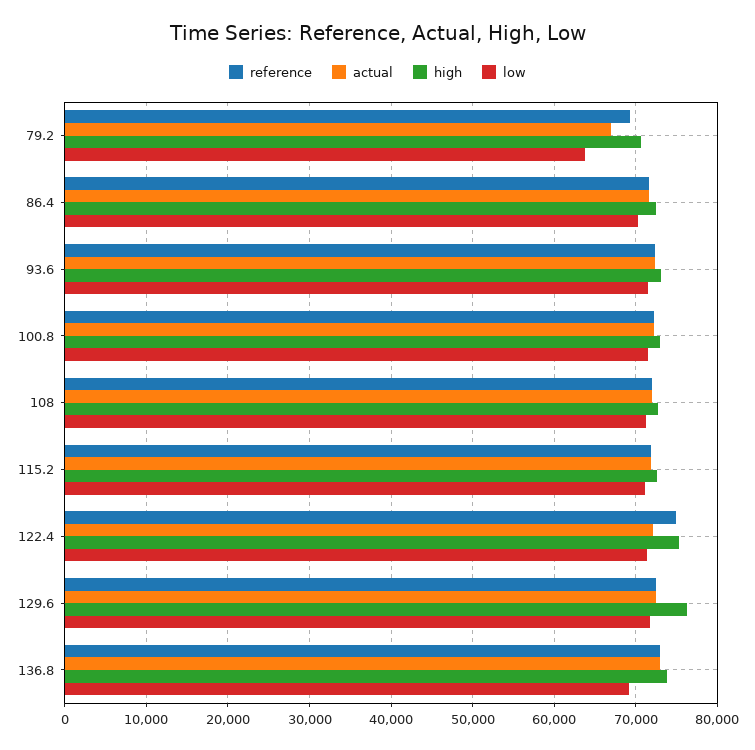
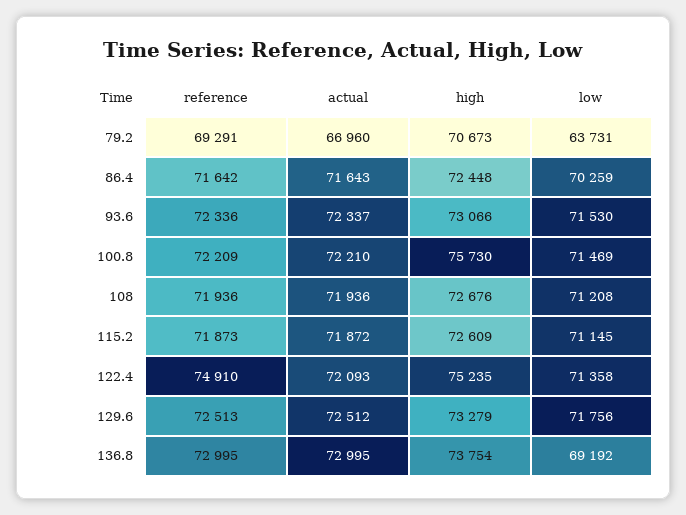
  {
    "reference": {
      "79.2": 69291,
      "86.4": 71642,
      "93.6": 72336,
      "100.8": 72209,
      "108": 71936,
      "115.2": 71873,
      "122.4": 74910,
      "129.6": 72513,
      "136.8": 72995
    },
    "actual": {
      "79.2": 66960,
      "86.4": 71643,
      "93.6": 72337,
      "100.8": 72210,
      "108": 71936,
      "115.2": 71872,
      "122.4": 72093,
      "129.6": 72512,
      "136.8": 72995
    },
    "high": {
      "79.2": 70673,
      "86.4": 72448,
      "93.6": 73066,
-     "100.8": 73000,
+     "100.8": 75730,
      "108": 72676,
      "115.2": 72609,
      "122.4": 75235,
-     "129.6": 76000,
+     "129.6": 73279,
      "136.8": 73754
    },
    "low": {
      "79.2": 63731,
      "86.4": 70259,
      "93.6": 71530,
      "100.8": 71469,
      "108": 71208,
      "115.2": 71145,
      "122.4": 71358,
      "129.6": 71756,
      "136.8": 69192
    }
  }

